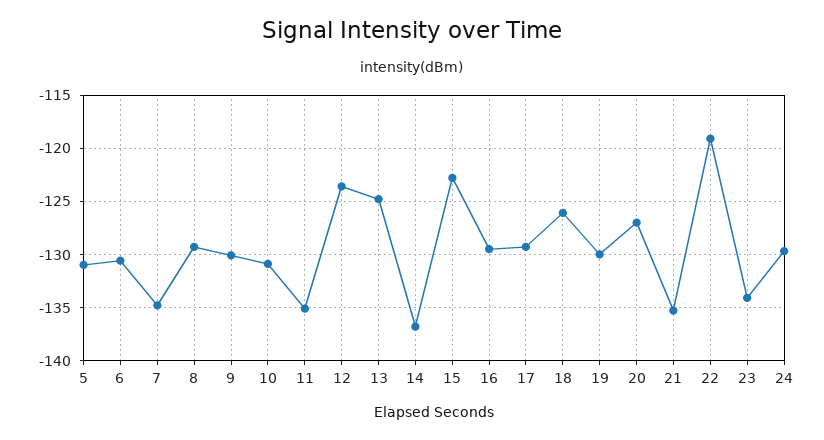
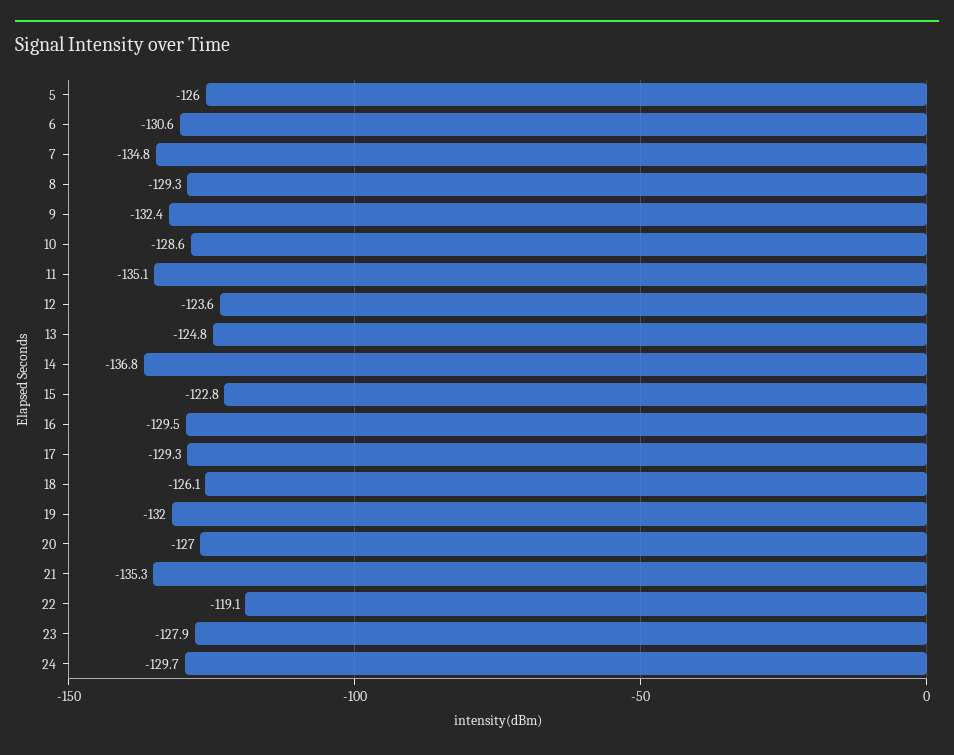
  {
-   "5": -131,
+   "5": -126,
    "6": -130.6,
    "7": -134.8,
    "8": -129.3,
-   "9": -130,
+   "9": -132.4,
-   "10": -131,
+   "10": -128.6,
    "11": -135.1,
    "12": -123.6,
    "13": -124.8,
    "14": -136.8,
    "15": -122.8,
    "16": -129.5,
    "17": -129.3,
    "18": -126.1,
-   "19": -130,
+   "19": -132,
    "20": -127,
    "21": -135.3,
    "22": -119.1,
-   "23": -134,
+   "23": -127.9,
    "24": -129.7
  }

